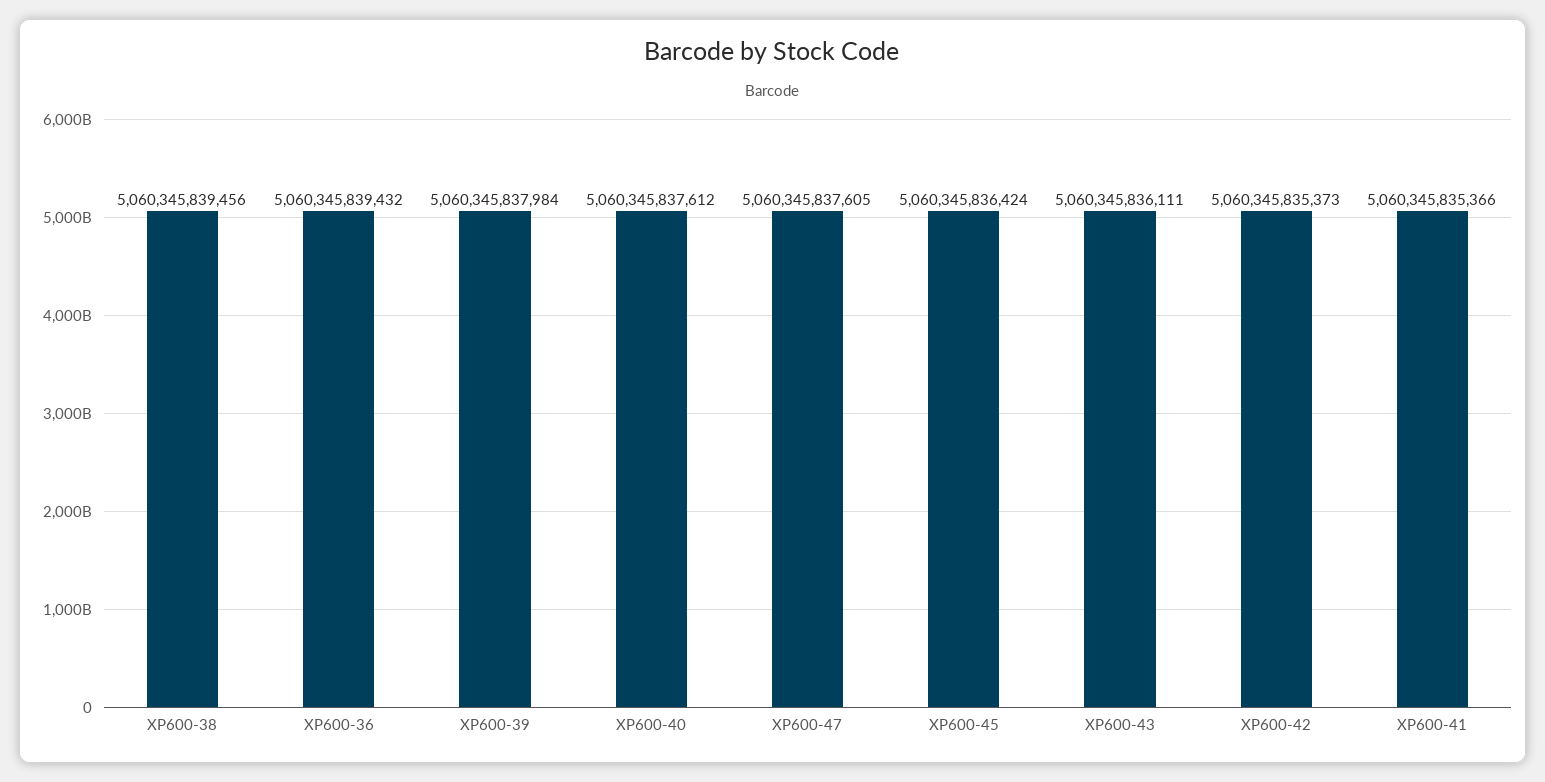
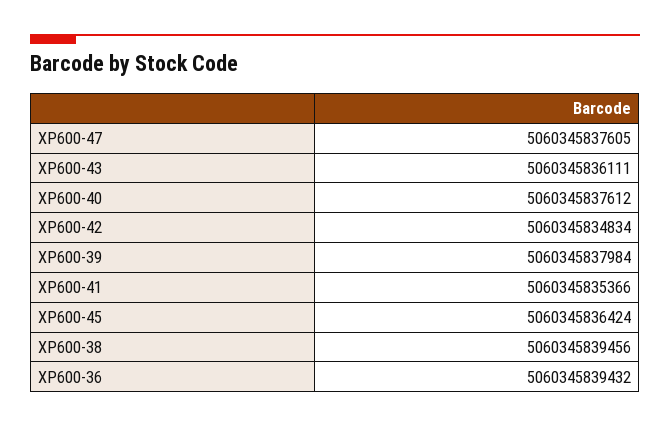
  {
    "XP600-38": 5060345839456,
    "XP600-36": 5060345839432,
    "XP600-39": 5060345837984,
    "XP600-40": 5060345837612,
    "XP600-47": 5060345837605,
    "XP600-45": 5060345836424,
    "XP600-43": 5060345836111,
-   "XP600-42": 5060345835373,
+   "XP600-42": 5060345834834,
    "XP600-41": 5060345835366
  }

